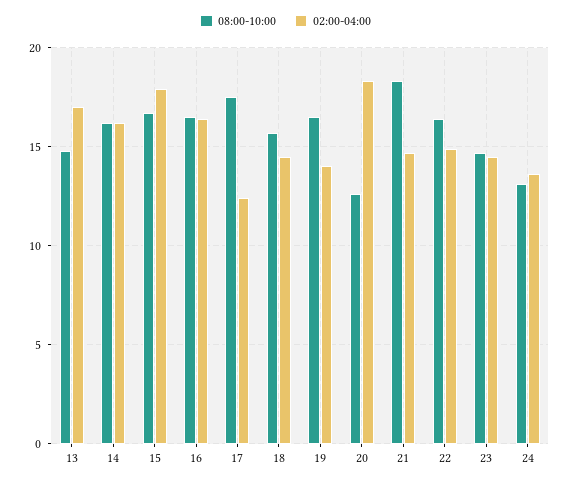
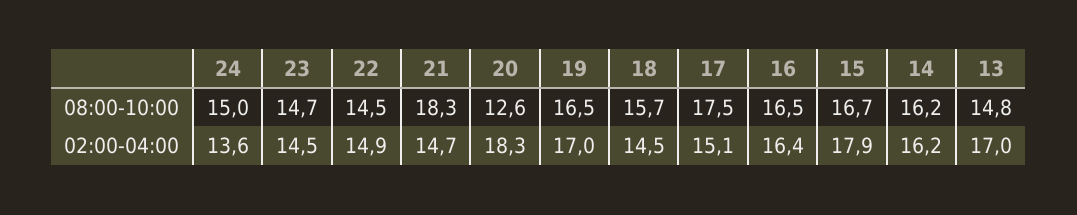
  {
    "08:00-10:00": {
      "13": 14.8,
      "14": 16.2,
      "15": 16.7,
      "16": 16.5,
      "17": 17.5,
      "18": 15.7,
      "19": 16.5,
      "20": 12.6,
      "21": 18.3,
-     "22": 16.5,
+     "22": 14.5,
      "23": 14.7,
-     "24": 13
+     "24": 15
    },
    "02:00-04:00": {
      "13": 17,
      "14": 16.2,
      "15": 17.9,
      "16": 16.4,
-     "17": 12.5,
+     "17": 15.1,
      "18": 14.5,
-     "19": 14,
+     "19": 17,
      "20": 18.3,
      "21": 14.7,
      "22": 14.9,
      "23": 14.5,
      "24": 13.6
    }
  }

